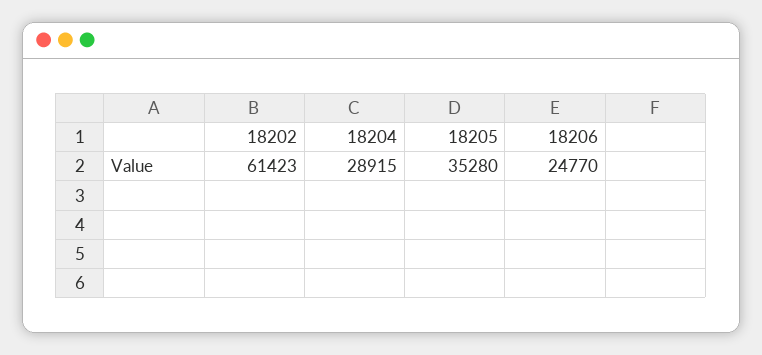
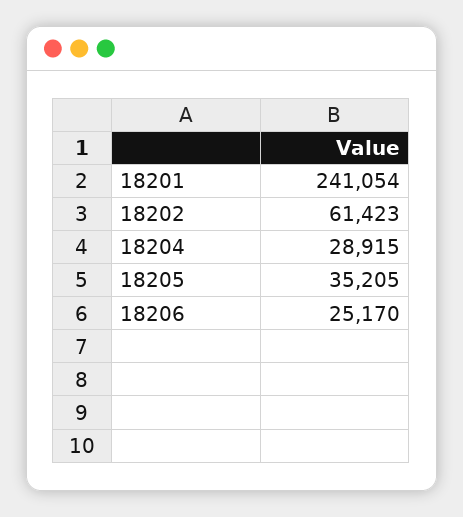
  {
    "18202": 61423,
    "18204": 28915,
-   "18205": 35280,
+   "18205": 35205,
-   "18206": 24770
+   "18206": 25170,
+   "18201": 241054
  }

